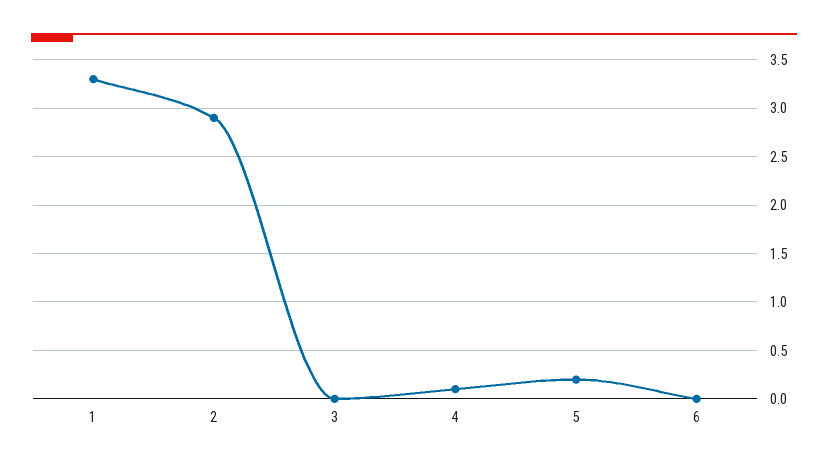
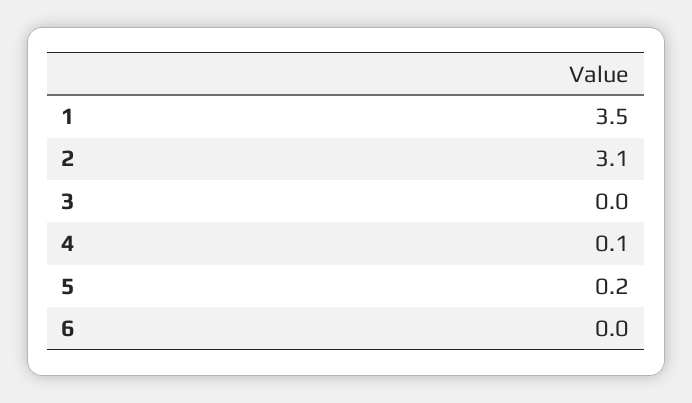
  {
-   "1": 3.3,
+   "1": 3.5,
-   "2": 2.9,
+   "2": 3.1,
    "3": 0,
    "4": 0.1,
    "5": 0.2,
    "6": 0
  }

